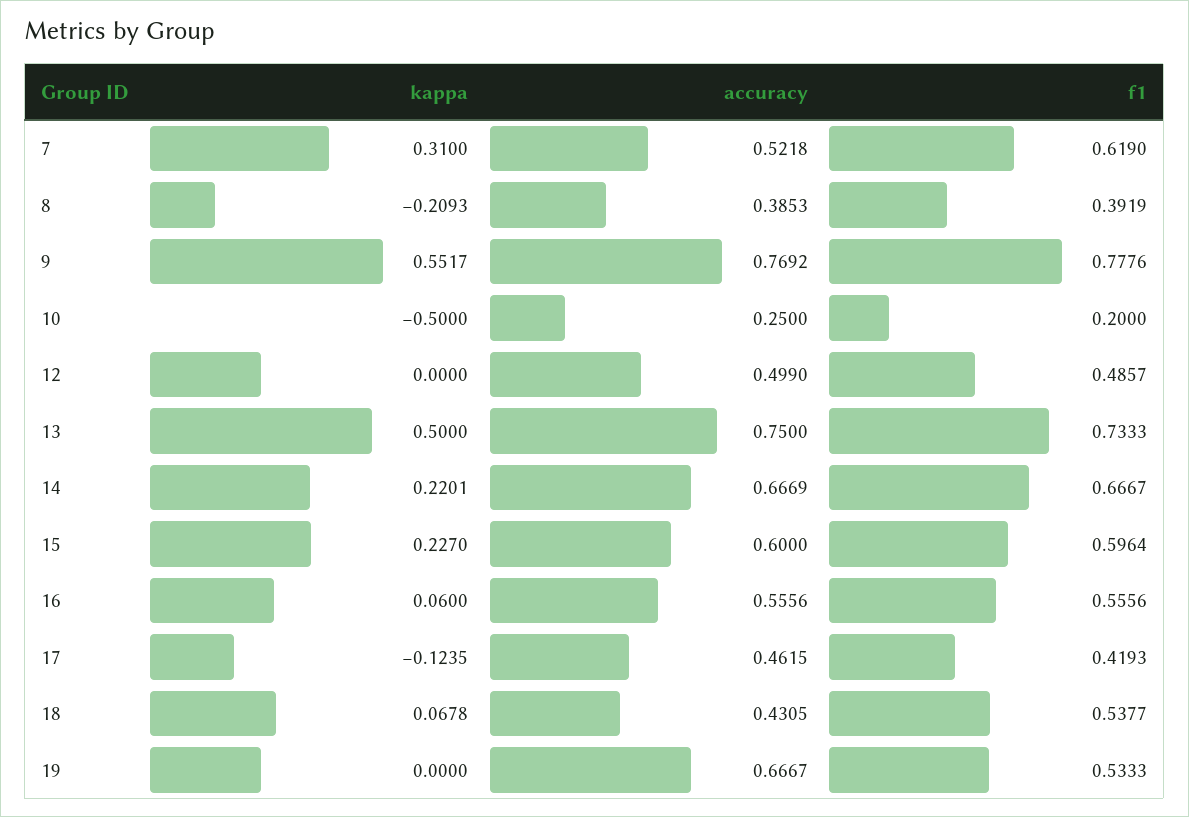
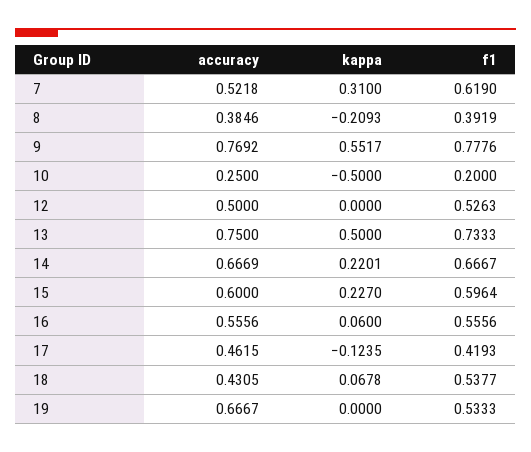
  {
    "kappa": {
      "7": 0.31,
      "8": -0.2093,
      "9": 0.5517,
      "10": -0.5,
      "12": 0,
      "13": 0.5,
      "14": 0.2201,
      "15": 0.227,
      "16": 0.06,
      "17": -0.1235,
      "18": 0.0678,
      "19": 0
    },
    "accuracy": {
      "7": 0.5218,
-     "8": 0.3853,
+     "8": 0.3846,
      "9": 0.7692,
      "10": 0.25,
-     "12": 0.499,
+     "12": 0.5,
      "13": 0.75,
      "14": 0.6669,
      "15": 0.6,
      "16": 0.5556,
      "17": 0.4615,
      "18": 0.4305,
      "19": 0.6667
    },
    "f1": {
      "7": 0.619,
      "8": 0.3919,
      "9": 0.7776,
      "10": 0.2,
-     "12": 0.4857,
+     "12": 0.5263,
      "13": 0.7333,
      "14": 0.6667,
      "15": 0.5964,
      "16": 0.5556,
      "17": 0.4193,
      "18": 0.5377,
      "19": 0.5333
    }
  }

